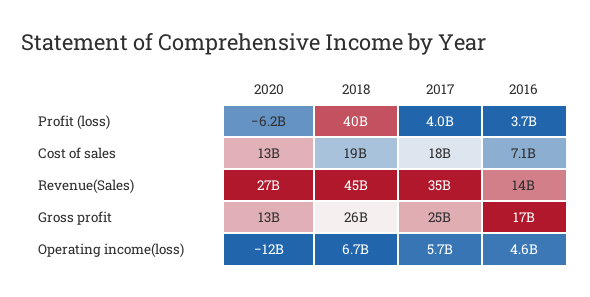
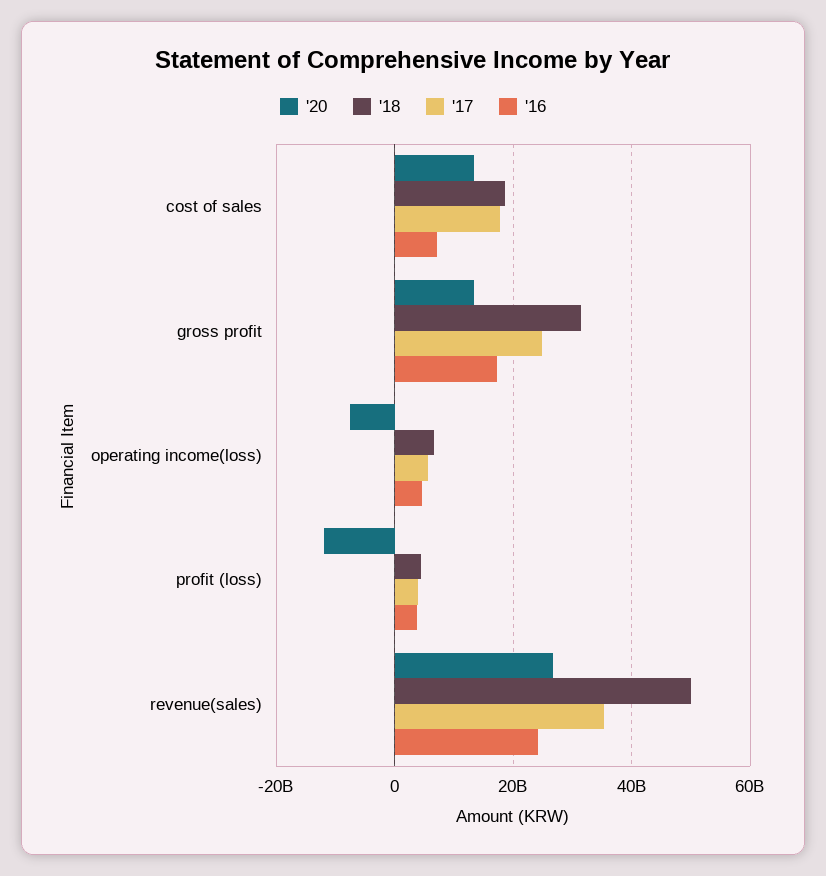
  {
    "2020": {
-     "Profit (loss)": -6200000000,
+     "Profit (loss)": -12000000000,
      "Cost of sales": 13000000000,
      "Revenue(Sales)": 27000000000,
      "Gross profit": 13000000000,
-     "Operating income(loss)": -12000000000
+     "Operating income(loss)": -8000000000
    },
    "2018": {
-     "Profit (loss)": 40000000000,
+     "Profit (loss)": 4000000000,
      "Cost of sales": 19000000000,
-     "Revenue(Sales)": 45000000000,
+     "Revenue(Sales)": 50000000000,
-     "Gross profit": 26000000000,
+     "Gross profit": 32000000000,
      "Operating income(loss)": 6700000000
    },
    "2017": {
      "Profit (loss)": 4000000000,
      "Cost of sales": 18000000000,
      "Revenue(Sales)": 35000000000,
      "Gross profit": 25000000000,
      "Operating income(loss)": 5700000000
    },
    "2016": {
      "Profit (loss)": 3700000000,
      "Cost of sales": 7100000000,
-     "Revenue(Sales)": 14000000000,
+     "Revenue(Sales)": 24000000000,
      "Gross profit": 17000000000,
      "Operating income(loss)": 4600000000
    }
  }

